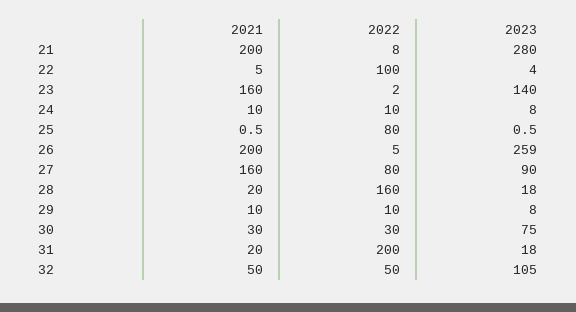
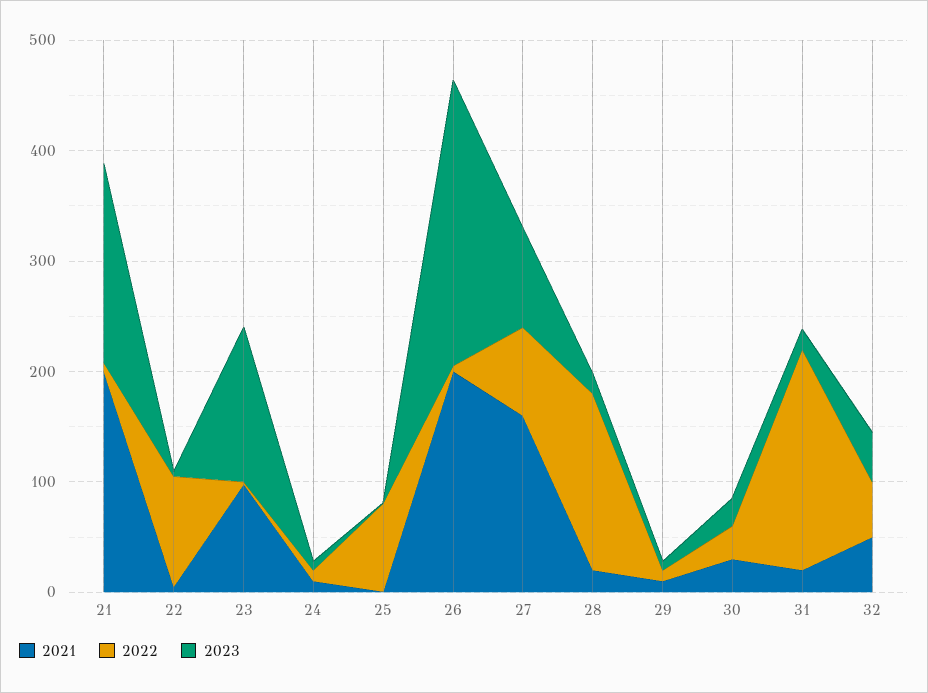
  {
    "2021": {
      "21": 200,
      "22": 5,
-     "23": 160,
+     "23": 100,
      "24": 10,
      "25": 0.5,
      "26": 200,
      "27": 160,
      "28": 20,
      "29": 10,
      "30": 30,
      "31": 20,
      "32": 50
    },
    "2022": {
      "21": 8,
      "22": 100,
      "23": 2,
      "24": 10,
      "25": 80,
      "26": 5,
      "27": 80,
      "28": 160,
      "29": 10,
      "30": 30,
      "31": 200,
      "32": 50
    },
    "2023": {
-     "21": 280,
+     "21": 180,
      "22": 4,
      "23": 140,
      "24": 8,
      "25": 0.5,
      "26": 259,
      "27": 90,
      "28": 18,
      "29": 8,
-     "30": 75,
+     "30": 20,
      "31": 18,
-     "32": 105
+     "32": 40
    }
  }

